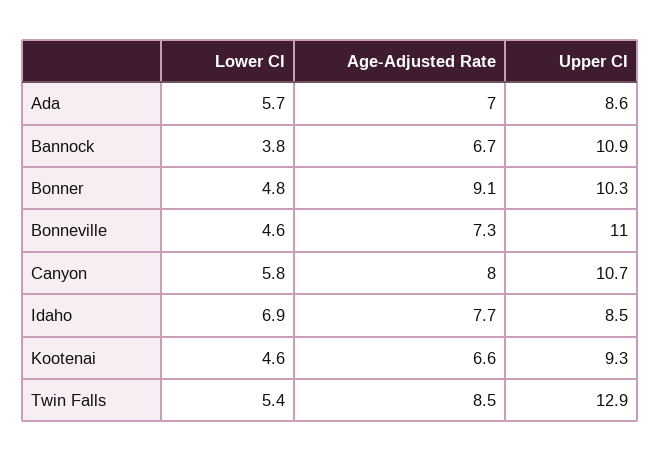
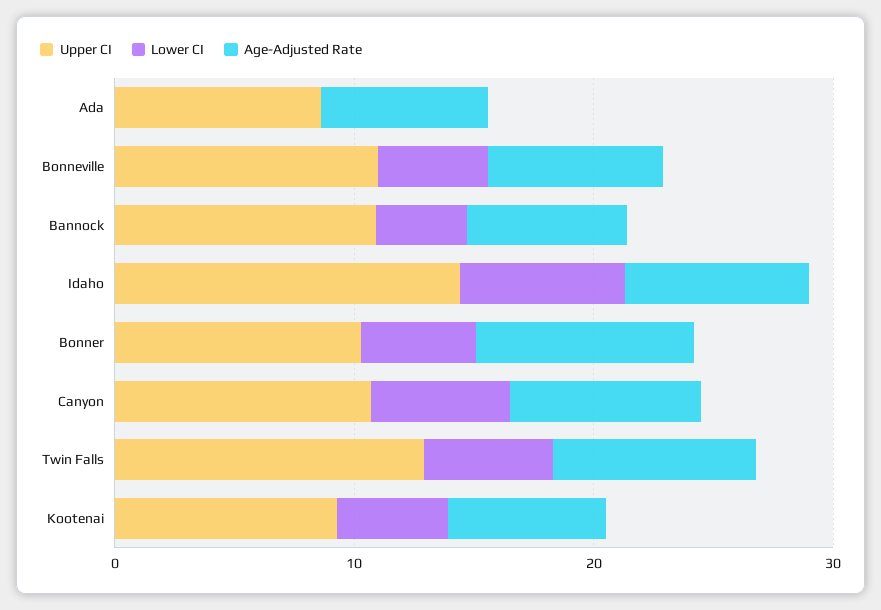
  {
    "Lower CI": {
-     "Ada": 5.7,
+     "Ada": 0,
      "Bannock": 3.8,
      "Bonner": 4.8,
      "Bonneville": 4.6,
      "Canyon": 5.8,
      "Idaho": 6.9,
      "Kootenai": 4.6,
      "Twin Falls": 5.4
    },
    "Age-Adjusted Rate": {
      "Ada": 7,
      "Bannock": 6.7,
      "Bonner": 9.1,
      "Bonneville": 7.3,
      "Canyon": 8,
      "Idaho": 7.7,
      "Kootenai": 6.6,
      "Twin Falls": 8.5
    },
    "Upper CI": {
      "Ada": 8.6,
      "Bannock": 10.9,
      "Bonner": 10.3,
      "Bonneville": 11,
      "Canyon": 10.7,
-     "Idaho": 8.5,
+     "Idaho": 14,
      "Kootenai": 9.3,
      "Twin Falls": 12.9
    }
  }

